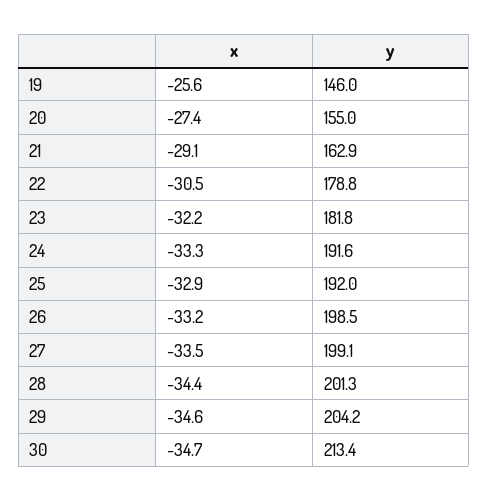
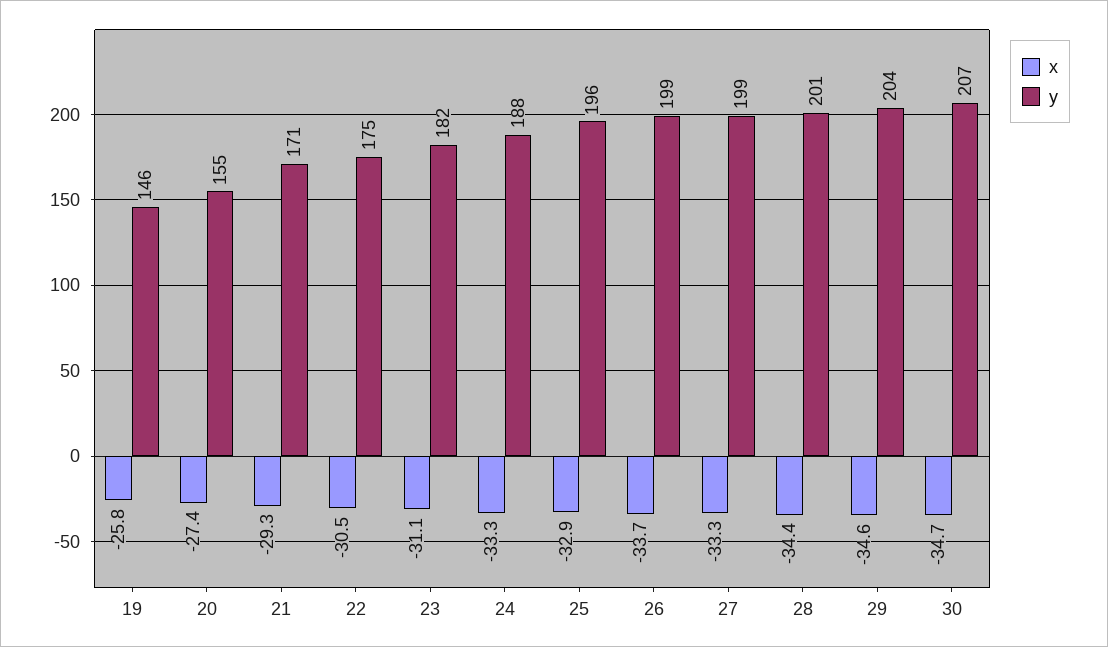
  {
    "x": {
-     "19": -25.6,
+     "19": -25.8,
      "20": -27.4,
-     "21": -29.1,
+     "21": -29.3,
      "22": -30.5,
-     "23": -32.2,
+     "23": -31.1,
      "24": -33.3,
      "25": -32.9,
-     "26": -33.2,
+     "26": -33.7,
-     "27": -33.5,
+     "27": -33.3,
      "28": -34.4,
      "29": -34.6,
      "30": -34.7
    },
    "y": {
      "19": 146,
      "20": 155,
-     "21": 162.9,
+     "21": 171,
-     "22": 178.8,
+     "22": 175,
      "23": 181.8,
-     "24": 191.6,
+     "24": 188,
-     "25": 192,
+     "25": 196,
      "26": 198.5,
      "27": 199.1,
      "28": 201.3,
      "29": 204.2,
-     "30": 213.4
+     "30": 207
    }
  }

